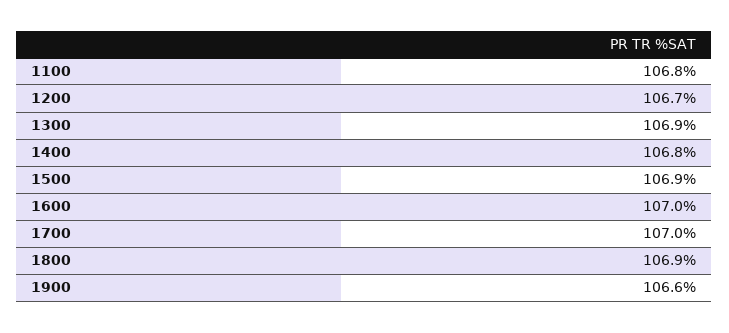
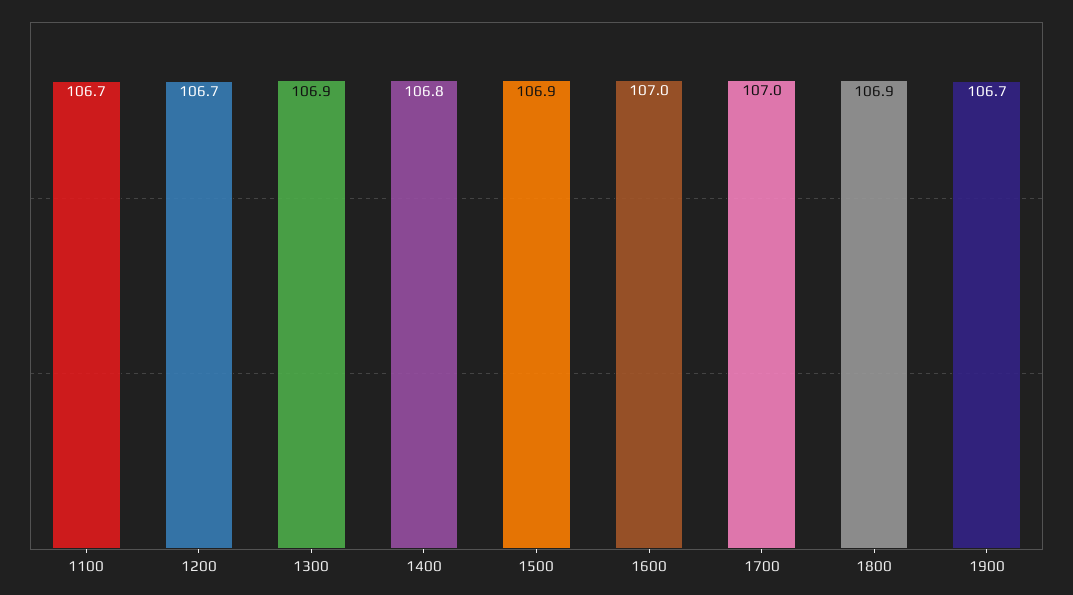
  {
-   "1100": 106.8,
+   "1100": 106.7,
    "1200": 106.7,
    "1300": 106.9,
    "1400": 106.8,
    "1500": 106.9,
    "1600": 107,
    "1700": 107,
    "1800": 106.9,
-   "1900": 106.6
+   "1900": 106.7
  }

